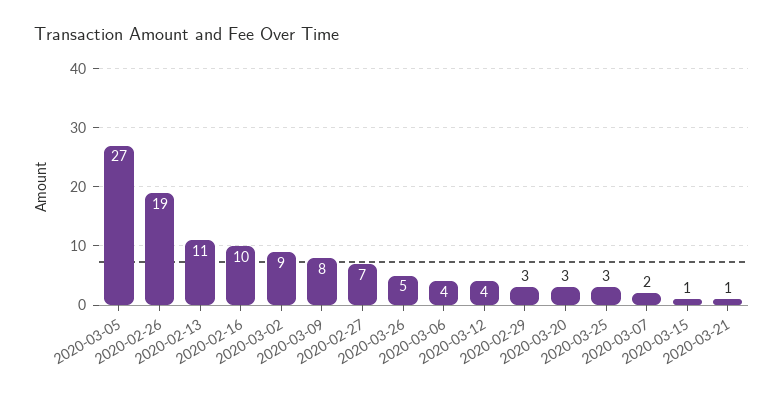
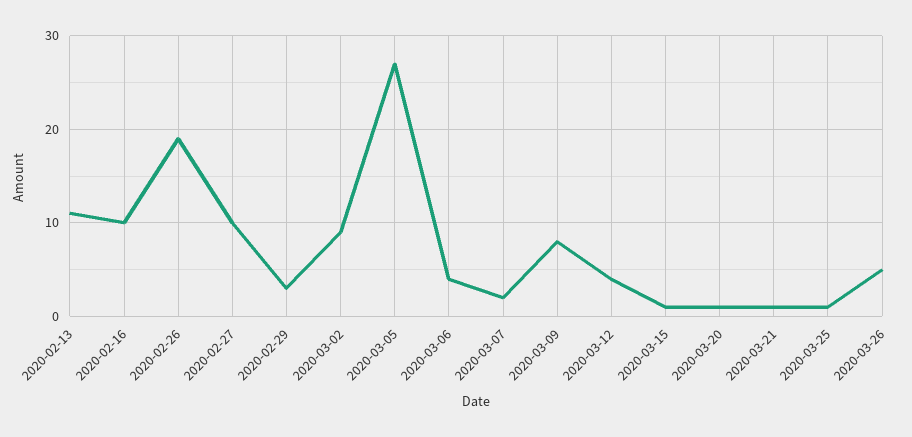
  {
    "2020-03-05": 27,
    "2020-02-26": 19,
    "2020-02-13": 11,
    "2020-02-16": 10,
    "2020-03-02": 9,
    "2020-03-09": 8,
-   "2020-02-27": 7,
+   "2020-02-27": 10,
    "2020-03-26": 5,
    "2020-03-06": 4,
    "2020-03-12": 4,
    "2020-02-29": 3,
-   "2020-03-20": 3,
+   "2020-03-20": 1,
-   "2020-03-25": 3,
+   "2020-03-25": 1,
    "2020-03-07": 2,
    "2020-03-15": 1,
    "2020-03-21": 1
  }

